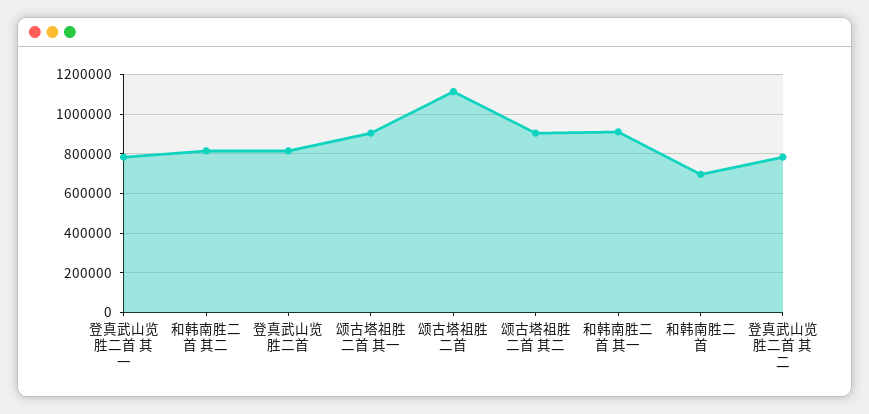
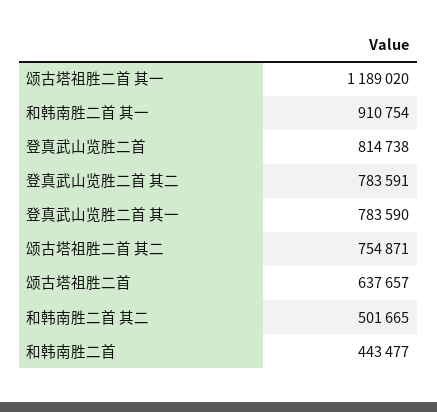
  {
    "登真武山览胜二首 其一": 783590,
-   "和韩南胜二首 其二": 800000,
+   "和韩南胜二首 其二": 501665,
    "登真武山览胜二首": 814738,
-   "颂古塔祖胜二首 其一": 900000,
+   "颂古塔祖胜二首 其一": 1189020,
-   "颂古塔祖胜二首": 1100000,
+   "颂古塔祖胜二首": 637657,
-   "颂古塔祖胜二首 其二": 900000,
+   "颂古塔祖胜二首 其二": 754871,
    "和韩南胜二首 其一": 910754,
-   "和韩南胜二首": 700000,
+   "和韩南胜二首": 443477,
    "登真武山览胜二首 其二": 783591
  }

